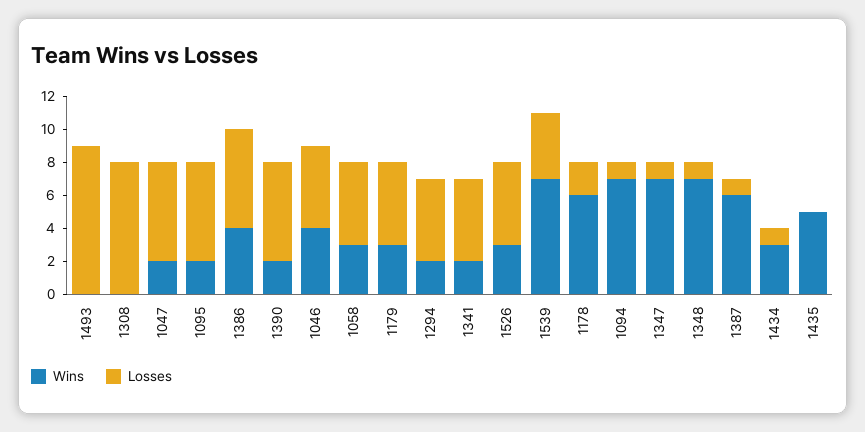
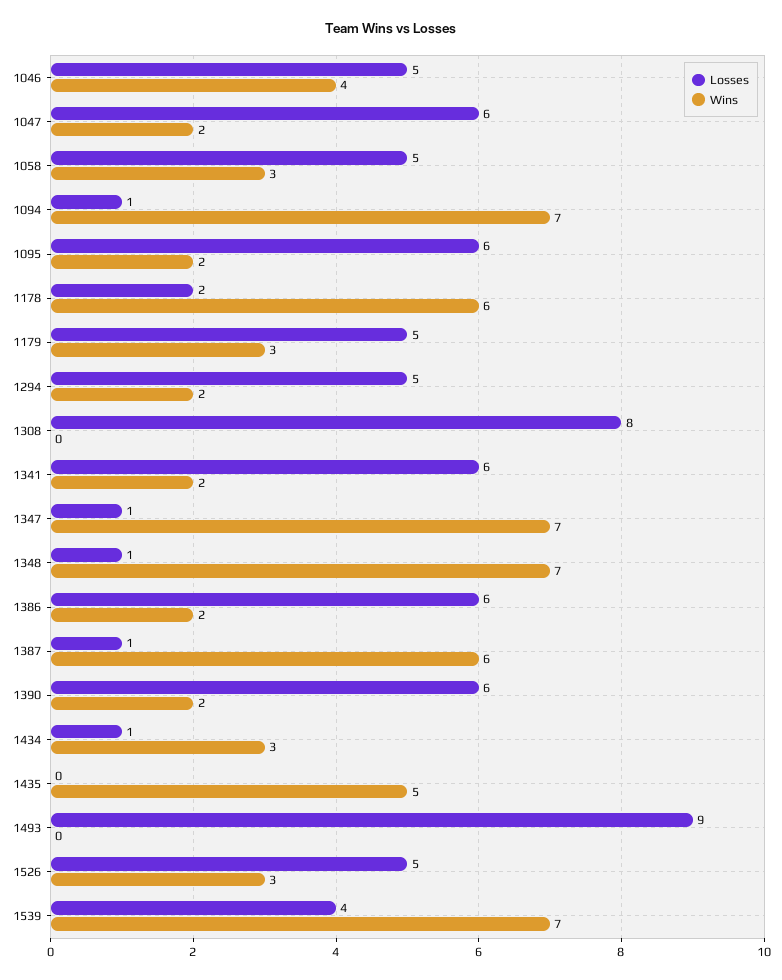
  {
    "Wins": {
      "1493": 0,
      "1308": 0,
      "1047": 2,
      "1095": 2,
-     "1386": 4,
+     "1386": 2,
      "1390": 2,
      "1046": 4,
      "1058": 3,
      "1179": 3,
      "1294": 2,
      "1341": 2,
      "1526": 3,
      "1539": 7,
      "1178": 6,
      "1094": 7,
      "1347": 7,
      "1348": 7,
      "1387": 6,
      "1434": 3,
      "1435": 5
    },
    "Losses": {
      "1493": 9,
      "1308": 8,
      "1047": 6,
      "1095": 6,
      "1386": 6,
      "1390": 6,
      "1046": 5,
      "1058": 5,
      "1179": 5,
      "1294": 5,
-     "1341": 5,
+     "1341": 6,
      "1526": 5,
      "1539": 4,
      "1178": 2,
      "1094": 1,
      "1347": 1,
      "1348": 1,
      "1387": 1,
      "1434": 1,
      "1435": 0
    }
  }

